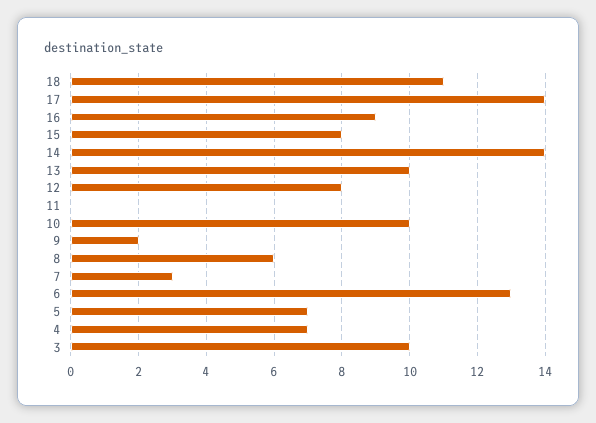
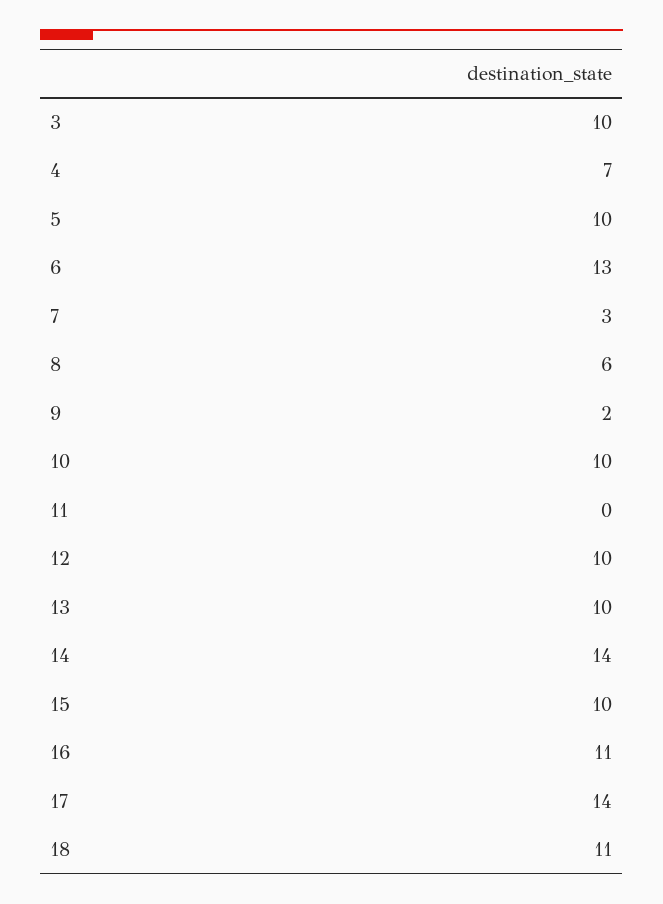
  {
    "18": 11,
    "17": 14,
-   "16": 9,
+   "16": 11,
-   "15": 8,
+   "15": 10,
    "14": 14,
    "13": 10,
-   "12": 8,
+   "12": 10,
    "11": 0,
    "10": 10,
    "9": 2,
    "8": 6,
    "7": 3,
    "6": 13,
-   "5": 7,
+   "5": 10,
    "4": 7,
    "3": 10
  }

